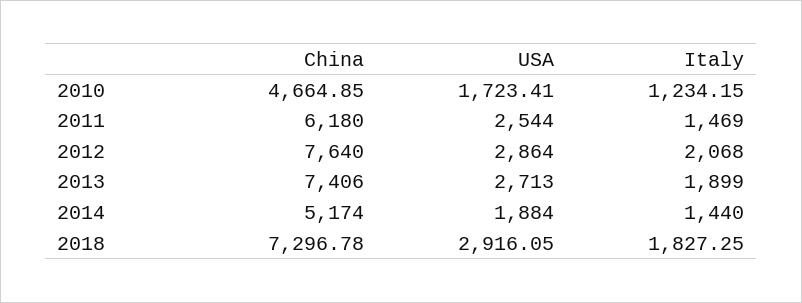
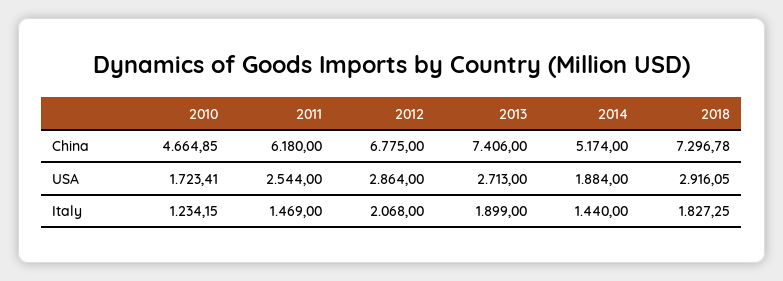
  {
    "China": {
      "2010": 4664.85,
      "2011": 6180,
-     "2012": 7640,
+     "2012": 6775,
      "2013": 7406,
      "2014": 5174,
      "2018": 7296.78
    },
    "USA": {
      "2010": 1723.41,
      "2011": 2544,
      "2012": 2864,
      "2013": 2713,
      "2014": 1884,
      "2018": 2916.05
    },
    "Italy": {
      "2010": 1234.15,
      "2011": 1469,
      "2012": 2068,
      "2013": 1899,
      "2014": 1440,
      "2018": 1827.25
    }
  }

